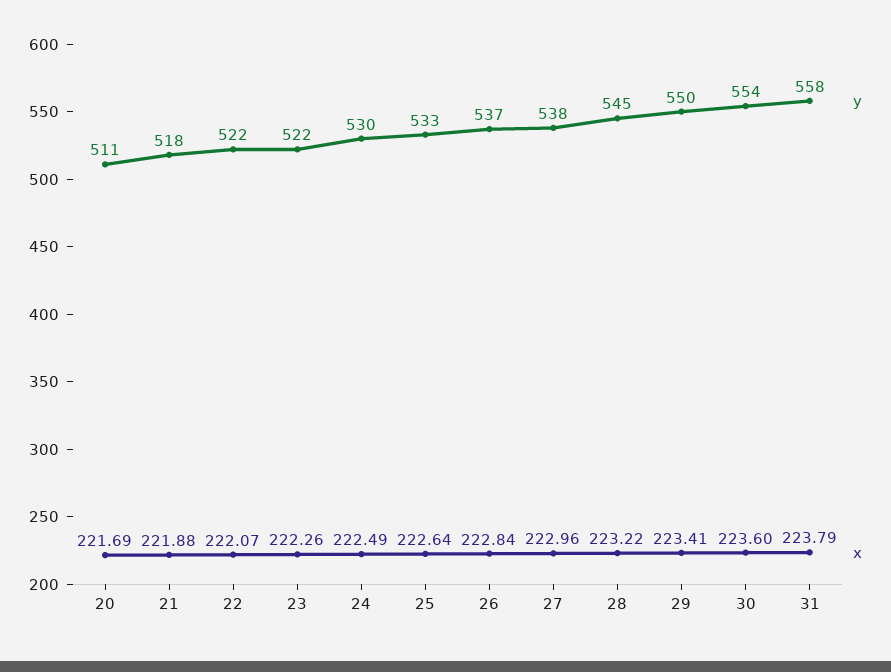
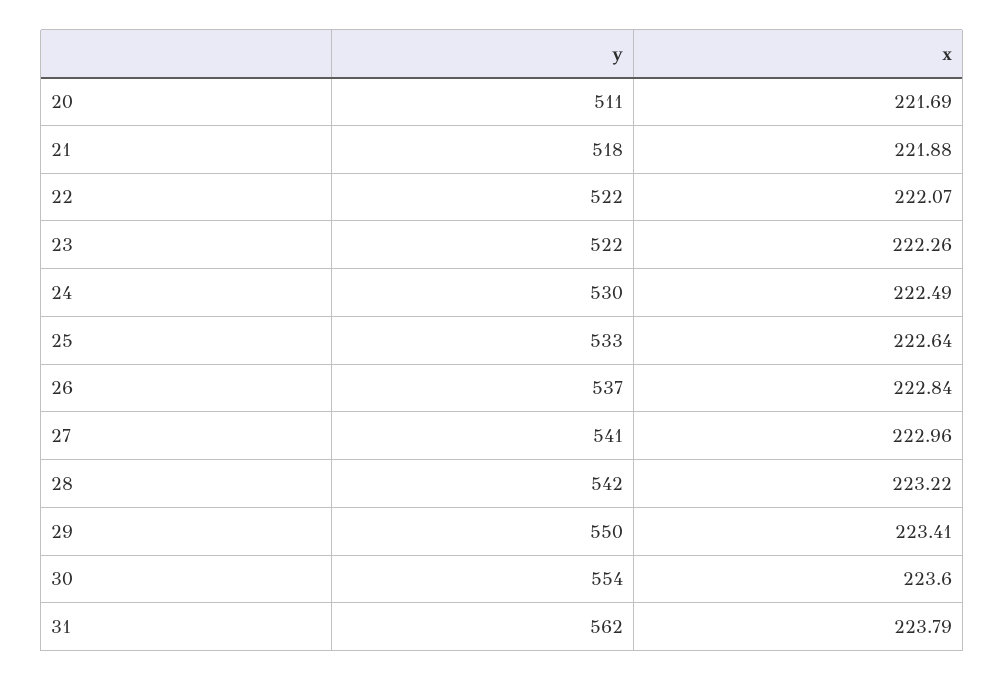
  {
    "y": {
      "20": 511,
      "21": 518,
      "22": 522,
      "23": 522,
      "24": 530,
      "25": 533,
      "26": 537,
-     "27": 538,
+     "27": 541,
-     "28": 545,
+     "28": 542,
      "29": 550,
      "30": 554,
-     "31": 558
+     "31": 562
    },
    "x": {
      "20": 221.69,
      "21": 221.88,
      "22": 222.07,
      "23": 222.26,
      "24": 222.49,
      "25": 222.64,
      "26": 222.84,
      "27": 222.96,
      "28": 223.22,
      "29": 223.41,
      "30": 223.6,
      "31": 223.79
    }
  }

